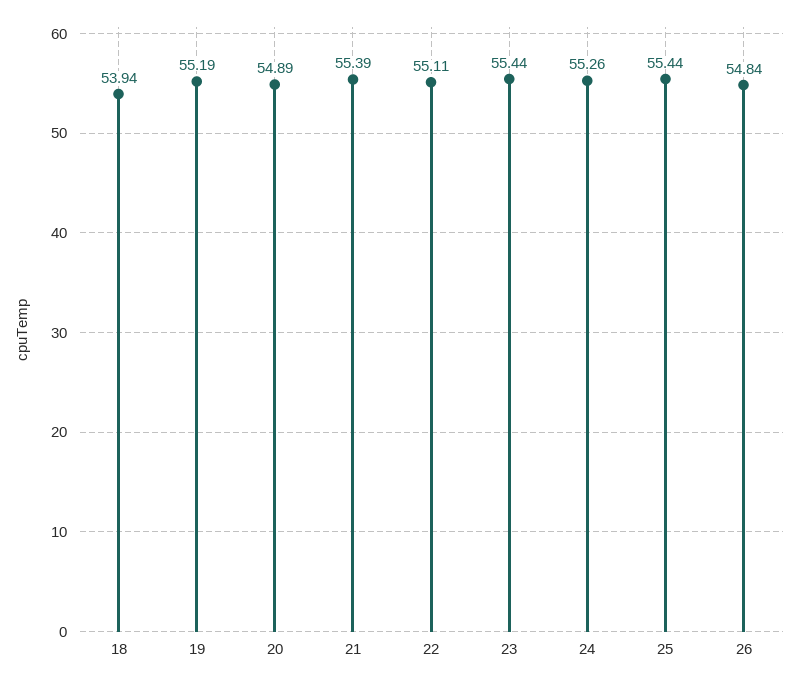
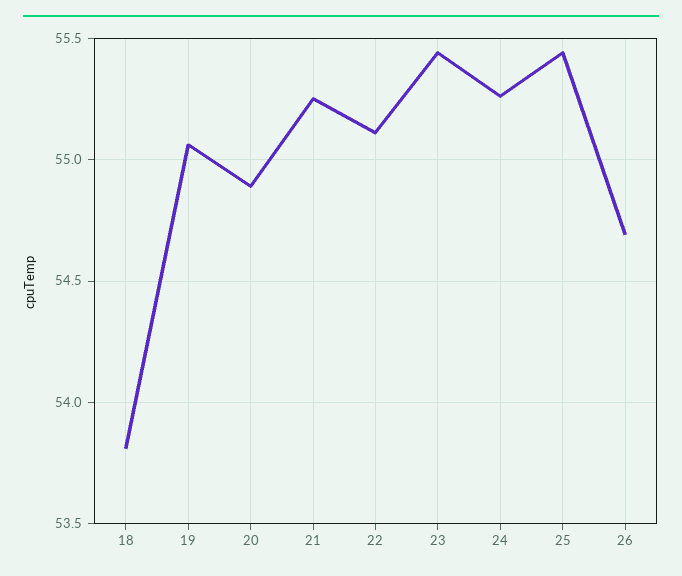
  {
-   "18": 53.94,
+   "18": 53.8,
-   "19": 55.19,
+   "19": 55.05,
    "20": 54.89,
-   "21": 55.39,
+   "21": 55.25,
    "22": 55.11,
    "23": 55.44,
    "24": 55.26,
    "25": 55.44,
-   "26": 54.84
+   "26": 54.7
  }

